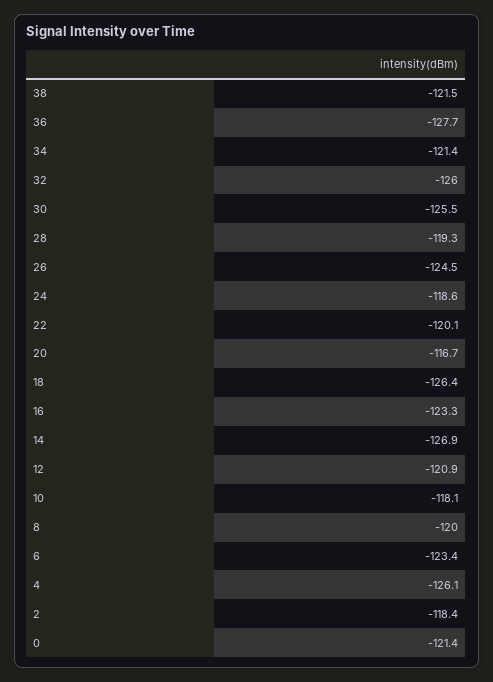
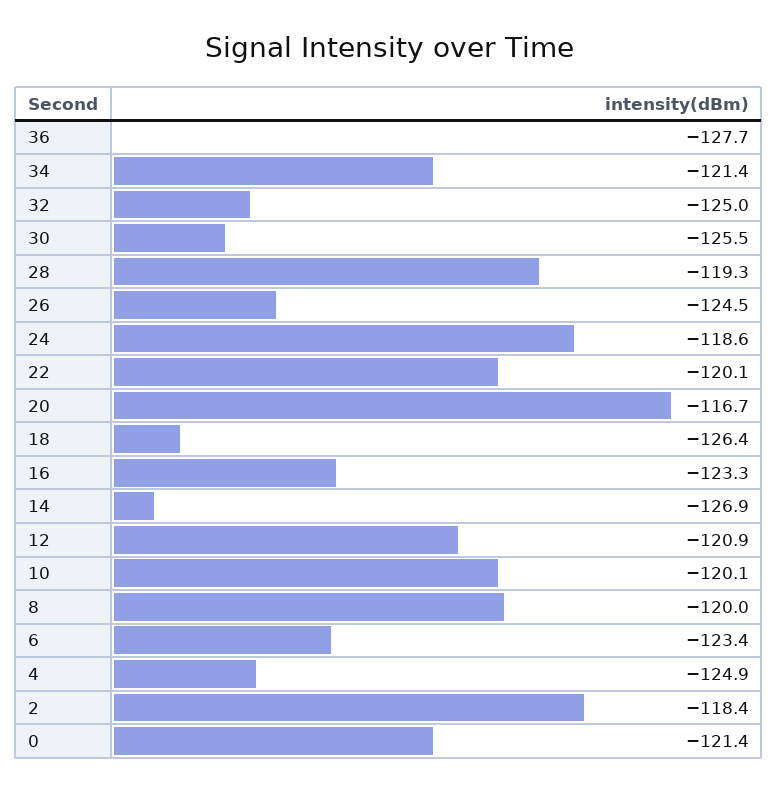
  {
-   "38": -121.5,
    "36": -127.7,
    "34": -121.4,
-   "32": -126,
+   "32": -125,
    "30": -125.5,
    "28": -119.3,
    "26": -124.5,
    "24": -118.6,
    "22": -120.1,
    "20": -116.7,
    "18": -126.4,
    "16": -123.3,
    "14": -126.9,
    "12": -120.9,
-   "10": -118.1,
+   "10": -120.1,
    "8": -120,
    "6": -123.4,
-   "4": -126.1,
+   "4": -124.9,
    "2": -118.4,
    "0": -121.4
  }

